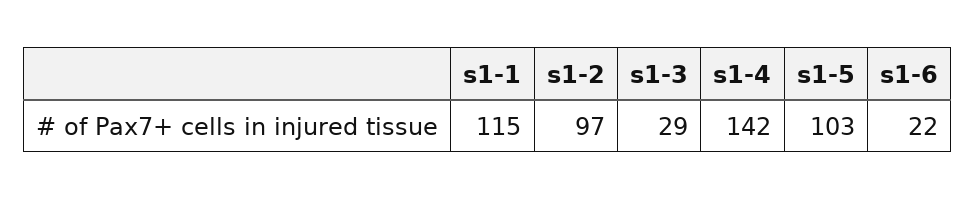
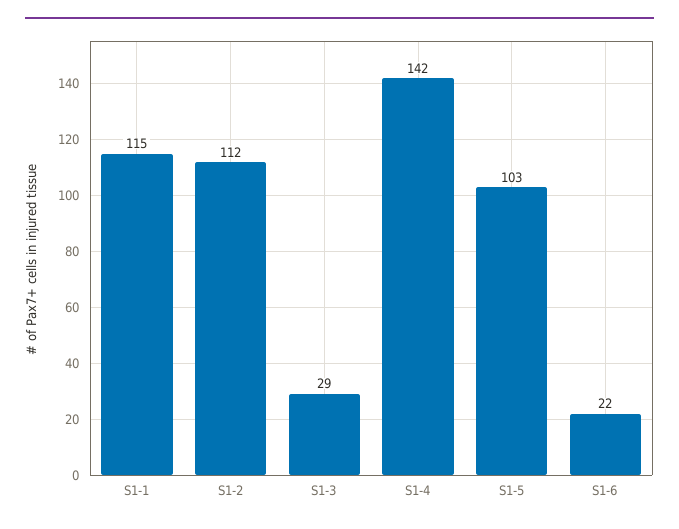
  {
    "s1-1": 115,
-   "s1-2": 97,
+   "s1-2": 112,
    "s1-3": 29,
    "s1-4": 142,
    "s1-5": 103,
    "s1-6": 22
  }

